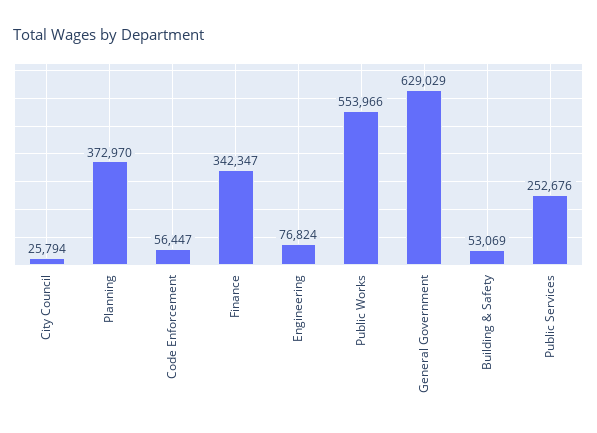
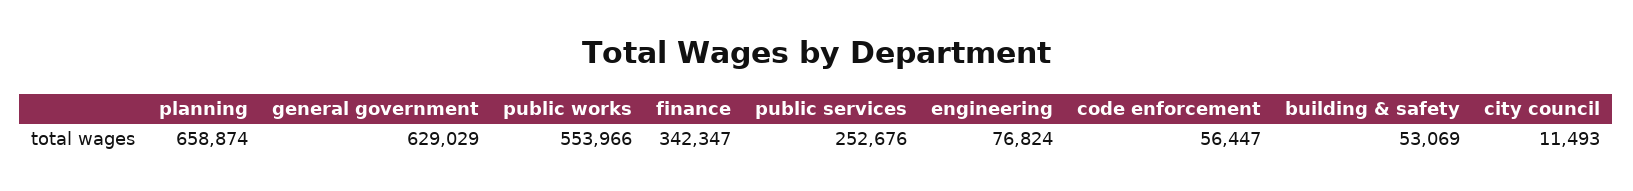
  {
-   "City Council": 25794,
+   "City Council": 11493,
-   "Planning": 372970,
+   "Planning": 658874,
    "Code Enforcement": 56447,
    "Finance": 342347,
    "Engineering": 76824,
    "Public Works": 553966,
    "General Government": 629029,
    "Building & Safety": 53069,
    "Public Services": 252676
  }

